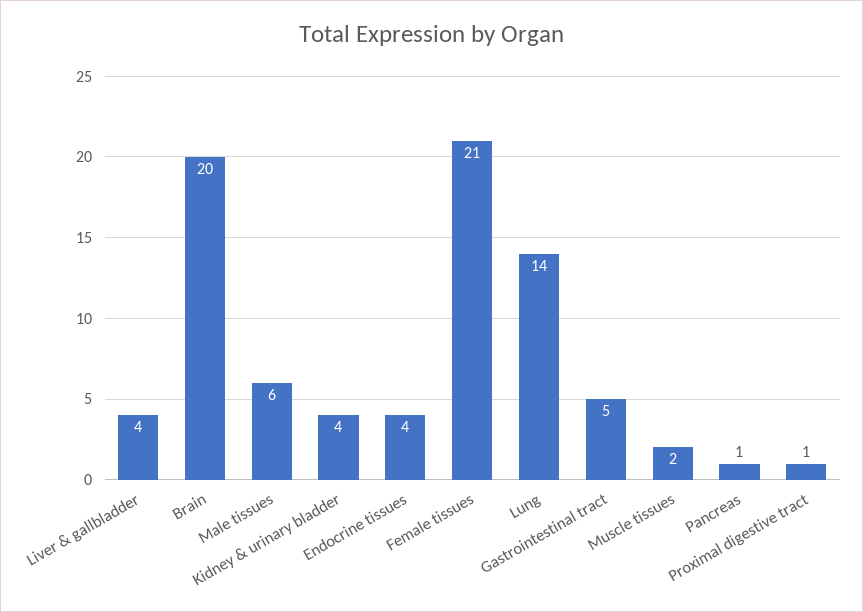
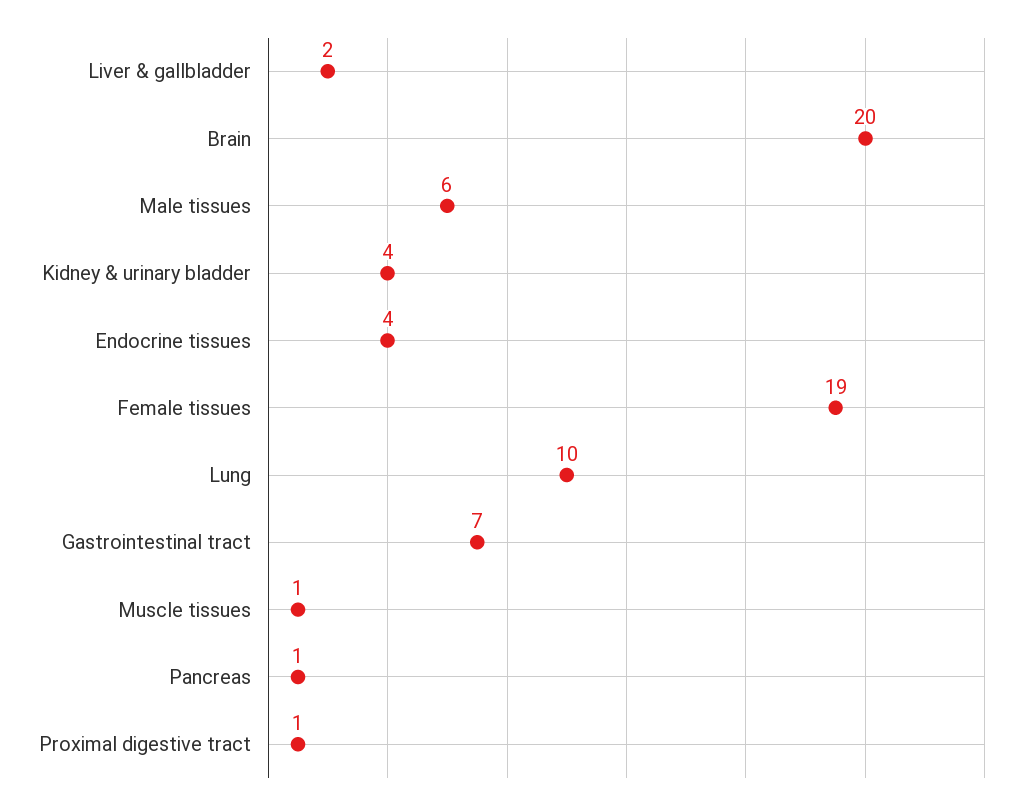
  {
-   "Liver & gallbladder": 4,
+   "Liver & gallbladder": 2,
    "Brain": 20,
    "Male tissues": 6,
    "Kidney & urinary bladder": 4,
    "Endocrine tissues": 4,
-   "Female tissues": 21,
+   "Female tissues": 19,
-   "Lung": 14,
+   "Lung": 10,
-   "Gastrointestinal tract": 5,
+   "Gastrointestinal tract": 7,
-   "Muscle tissues": 2,
+   "Muscle tissues": 1,
    "Pancreas": 1,
    "Proximal digestive tract": 1
  }

